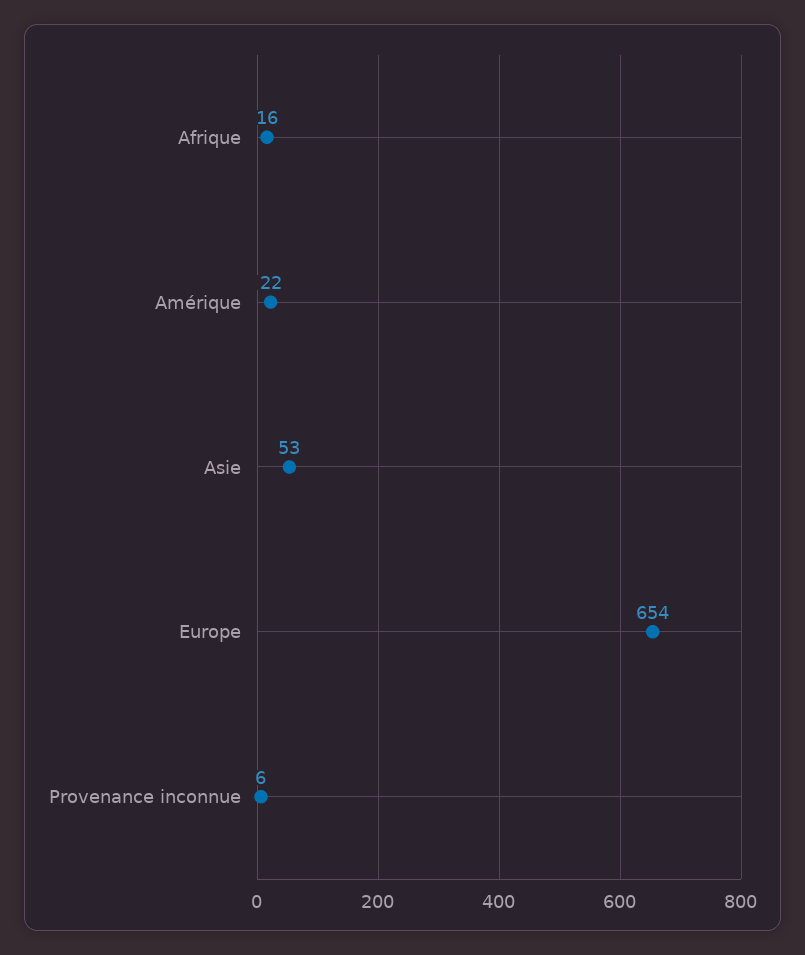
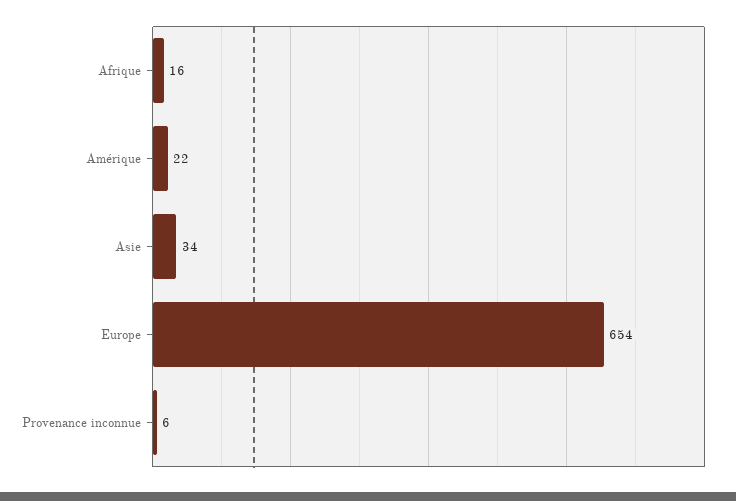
  {
    "Afrique": 16,
    "Amérique": 22,
-   "Asie": 53,
+   "Asie": 34,
    "Europe": 654,
    "Provenance inconnue": 6
  }

